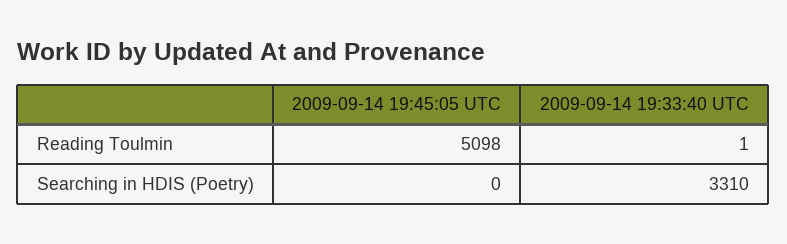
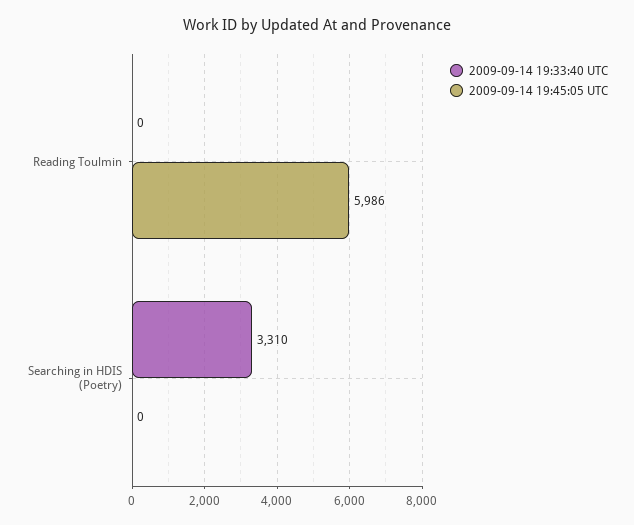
  {
    "2009-09-14 19:45:05 UTC": {
-     "Reading Toulmin": 5098,
+     "Reading Toulmin": 5986,
      "Searching in HDIS (Poetry)": 0
    },
    "2009-09-14 19:33:40 UTC": {
-     "Reading Toulmin": 1,
+     "Reading Toulmin": 0,
      "Searching in HDIS (Poetry)": 3310
    }
  }

